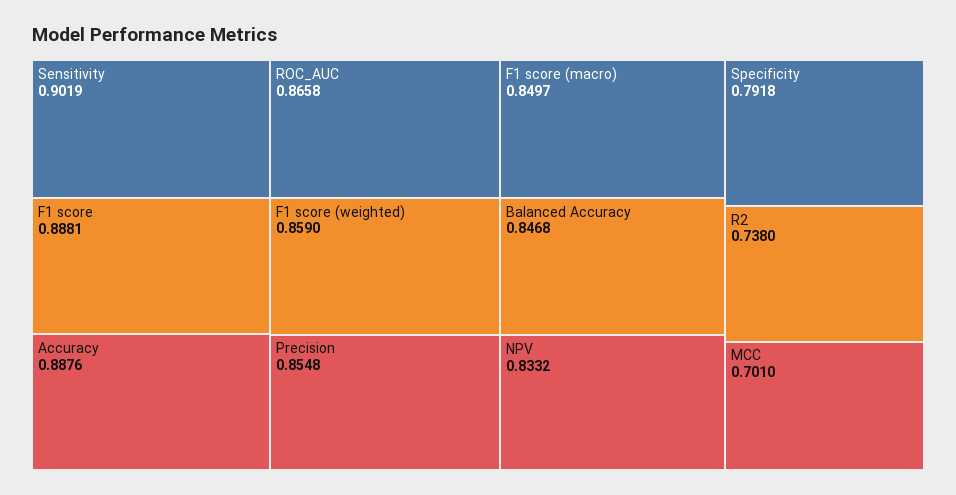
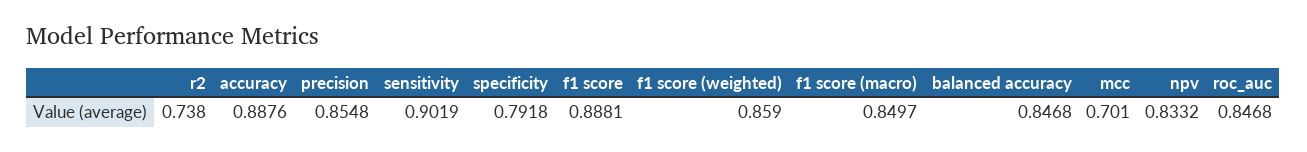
  {
    "Sensitivity": 0.9019,
    "F1 score": 0.8881,
    "Accuracy": 0.8876,
-   "ROC_AUC": 0.8658,
+   "ROC_AUC": 0.8468,
    "F1 score (weighted)": 0.859,
    "Precision": 0.8548,
    "F1 score (macro)": 0.8497,
    "Balanced Accuracy": 0.8468,
    "NPV": 0.8332,
    "Specificity": 0.7918,
    "R2": 0.738,
    "MCC": 0.701
  }

